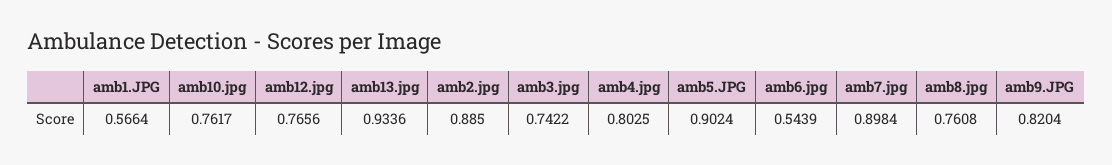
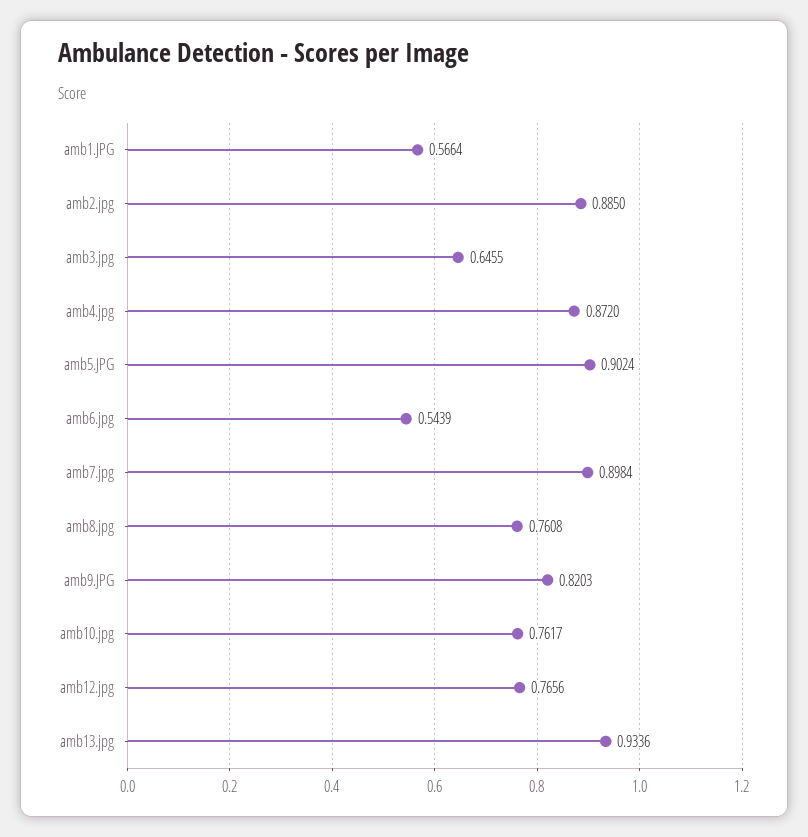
  {
    "amb1.JPG": 0.5664,
    "amb10.jpg": 0.7617,
    "amb12.jpg": 0.7656,
    "amb13.jpg": 0.9336,
    "amb2.jpg": 0.885,
-   "amb3.jpg": 0.7422,
+   "amb3.jpg": 0.6455,
-   "amb4.jpg": 0.8025,
+   "amb4.jpg": 0.872,
    "amb5.JPG": 0.9024,
    "amb6.jpg": 0.5439,
    "amb7.jpg": 0.8984,
    "amb8.jpg": 0.7608,
-   "amb9.JPG": 0.8204
+   "amb9.JPG": 0.8203
  }

